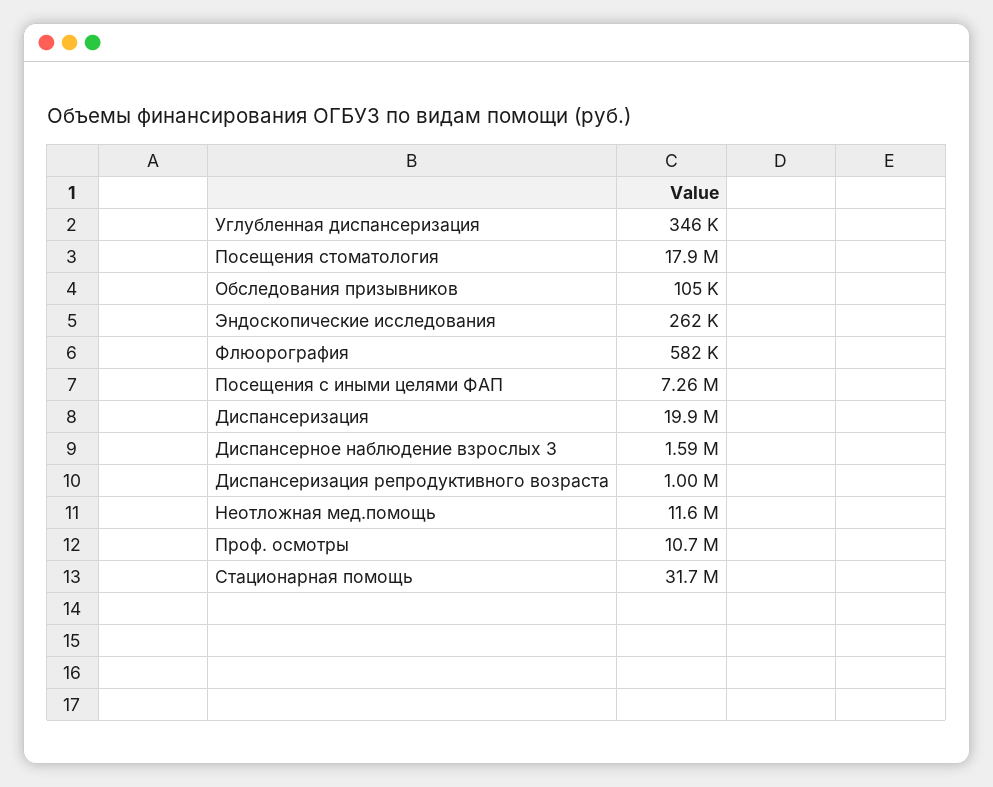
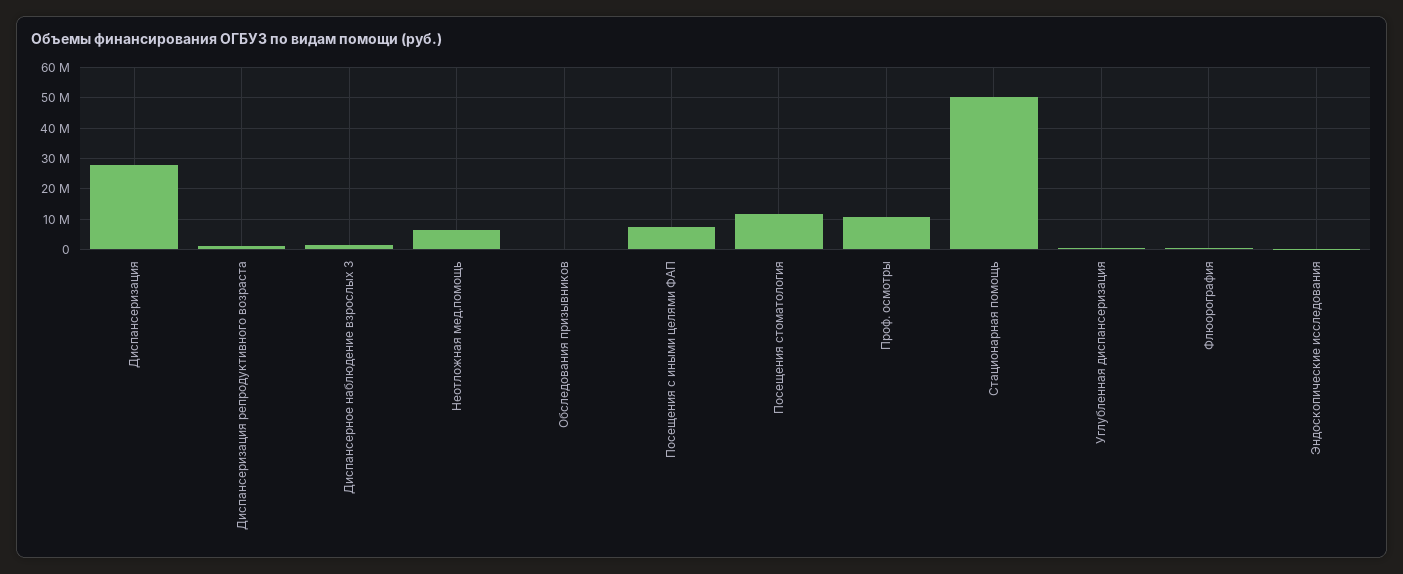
  {
    "Углубленная диспансеризация": 346000,
-   "Посещения стоматология": 17900000,
+   "Посещения стоматология": 12000000,
    "Обследования призывников": 105000,
    "Эндоскопические исследования": 262000,
    "Флюорография": 582000,
    "Посещения с иными целями ФАП": 7260000,
-   "Диспансеризация": 19900000,
+   "Диспансеризация": 28000000,
    "Диспансерное наблюдение взрослых 3": 1590000,
    "Диспансеризация репродуктивного возраста": 1000000,
-   "Неотложная мед.помощь": 11600000,
+   "Неотложная мед.помощь": 6000000,
    "Проф. осмотры": 10700000,
-   "Стационарная помощь": 31700000
+   "Стационарная помощь": 50000000
  }

